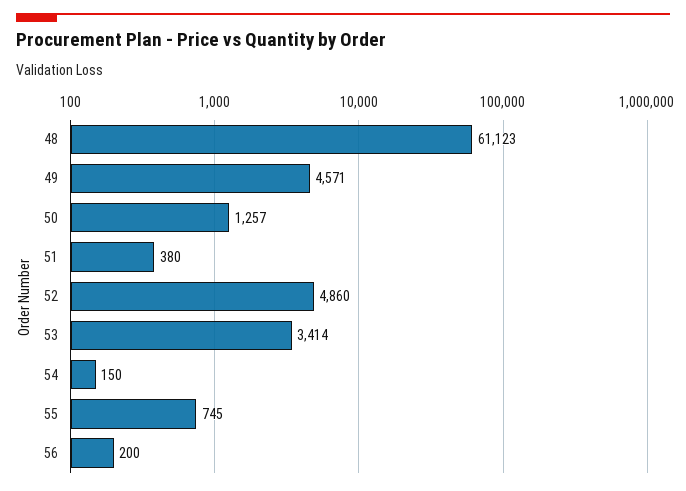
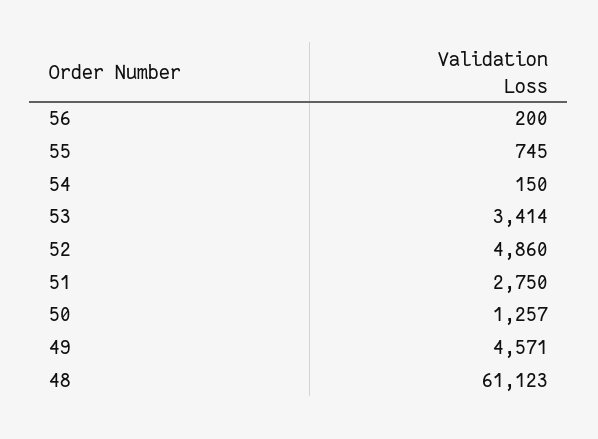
  {
    "48": 61123,
    "49": 4571,
    "50": 1257,
-   "51": 380,
+   "51": 2750,
    "52": 4860,
    "53": 3414,
    "54": 150,
    "55": 745,
    "56": 200
  }

